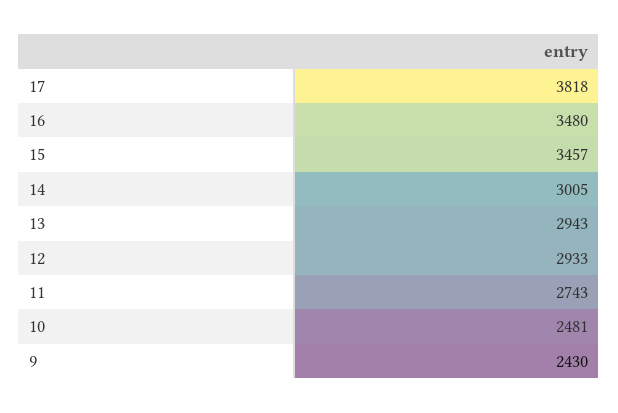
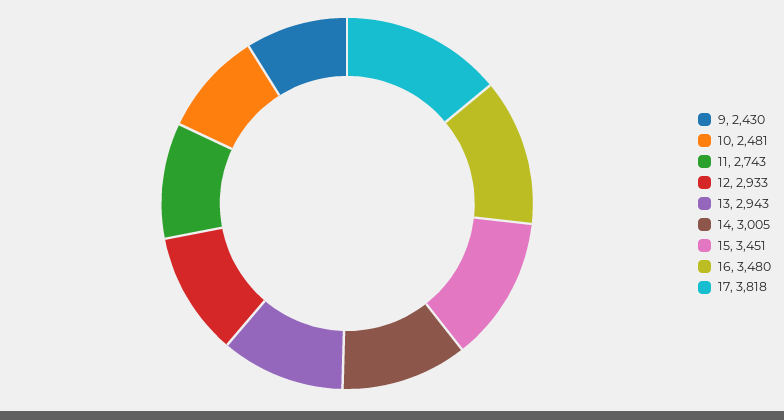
  {
    "17": 3818,
    "16": 3480,
-   "15": 3457,
+   "15": 3451,
    "14": 3005,
    "13": 2943,
    "12": 2933,
    "11": 2743,
    "10": 2481,
    "9": 2430
  }

